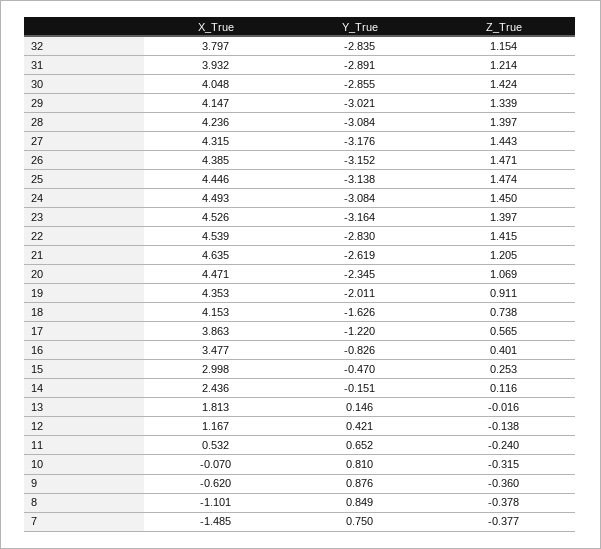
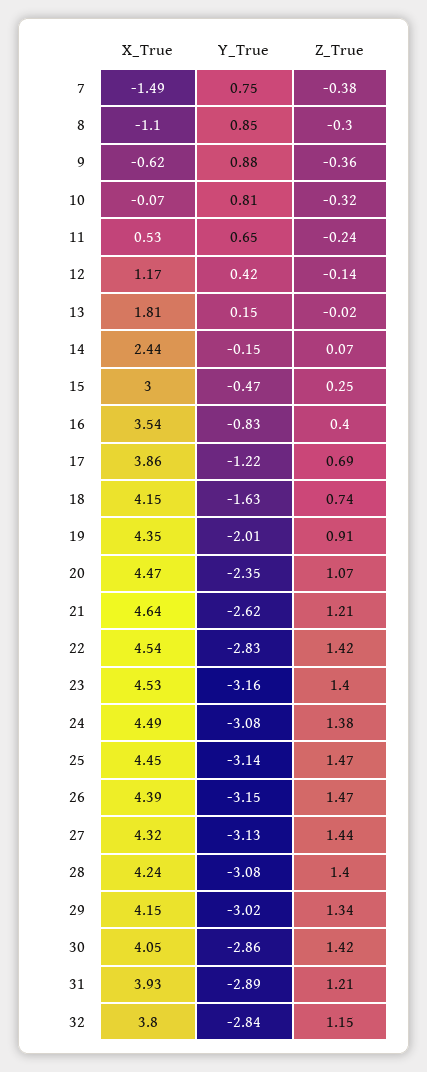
  {
    "X_True": {
      "32": 3.797,
      "31": 3.932,
      "30": 4.048,
      "29": 4.147,
      "28": 4.236,
      "27": 4.315,
      "26": 4.385,
      "25": 4.446,
      "24": 4.493,
      "23": 4.526,
      "22": 4.539,
      "21": 4.635,
      "20": 4.471,
      "19": 4.353,
      "18": 4.153,
      "17": 3.863,
-     "16": 3.477,
+     "16": 3.54,
      "15": 2.998,
      "14": 2.436,
      "13": 1.813,
      "12": 1.167,
      "11": 0.532,
      "10": -0.07,
      "9": -0.62,
      "8": -1.101,
      "7": -1.485
    },
    "Y_True": {
      "32": -2.835,
      "31": -2.891,
      "30": -2.855,
      "29": -3.021,
      "28": -3.084,
-     "27": -3.176,
+     "27": -3.13,
      "26": -3.152,
      "25": -3.138,
      "24": -3.084,
      "23": -3.164,
      "22": -2.83,
      "21": -2.619,
      "20": -2.345,
      "19": -2.011,
      "18": -1.626,
      "17": -1.22,
      "16": -0.826,
      "15": -0.47,
      "14": -0.151,
      "13": 0.146,
      "12": 0.421,
      "11": 0.652,
      "10": 0.81,
      "9": 0.876,
      "8": 0.849,
      "7": 0.75
    },
    "Z_True": {
      "32": 1.154,
      "31": 1.214,
      "30": 1.424,
      "29": 1.339,
      "28": 1.397,
      "27": 1.443,
      "26": 1.471,
      "25": 1.474,
-     "24": 1.45,
+     "24": 1.38,
      "23": 1.397,
      "22": 1.415,
      "21": 1.205,
      "20": 1.069,
      "19": 0.911,
      "18": 0.738,
-     "17": 0.565,
+     "17": 0.69,
      "16": 0.401,
      "15": 0.253,
-     "14": 0.116,
+     "14": 0.07,
      "13": -0.016,
      "12": -0.138,
      "11": -0.24,
      "10": -0.315,
      "9": -0.36,
-     "8": -0.378,
+     "8": -0.3,
      "7": -0.377
    }
  }

